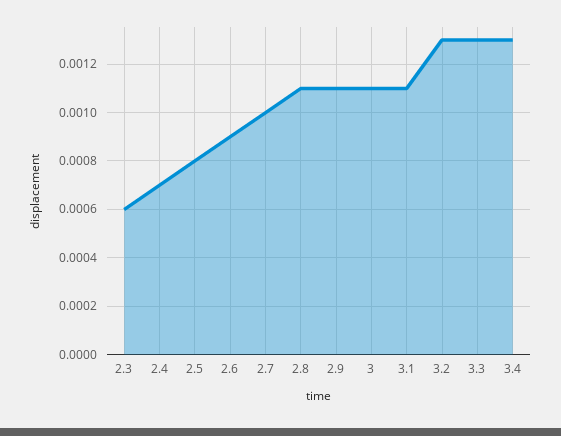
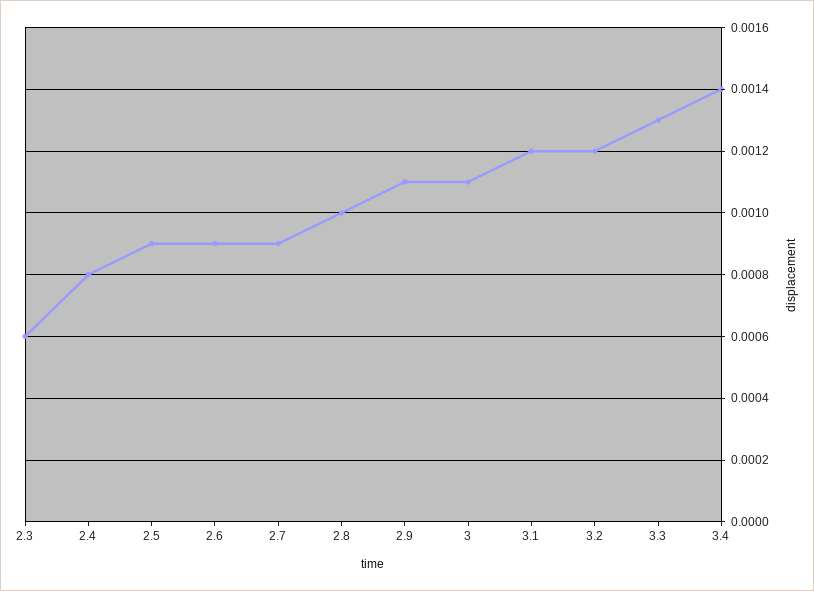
  {
    "2.3": 0.0006,
-   "2.4": 0.0007,
+   "2.4": 0.0008,
-   "2.5": 0.0008,
+   "2.5": 0.0009,
    "2.6": 0.0009,
-   "2.7": 0.001,
+   "2.7": 0.0009,
-   "2.8": 0.0011,
+   "2.8": 0.001,
    "2.9": 0.0011,
    "3": 0.0011,
-   "3.1": 0.0011,
+   "3.1": 0.0012,
-   "3.2": 0.0013,
+   "3.2": 0.0012,
    "3.3": 0.0013,
-   "3.4": 0.0013
+   "3.4": 0.0014
  }

